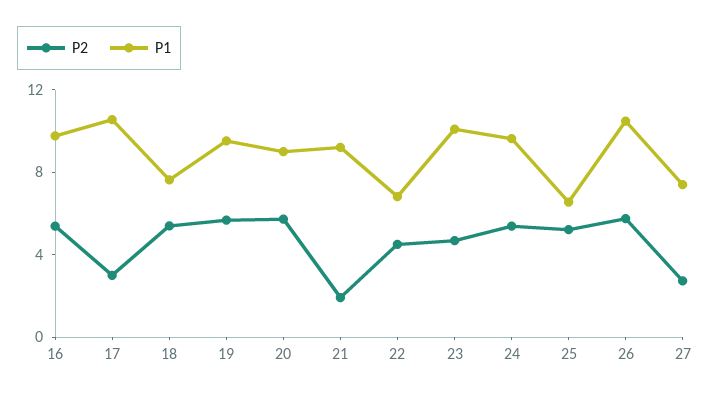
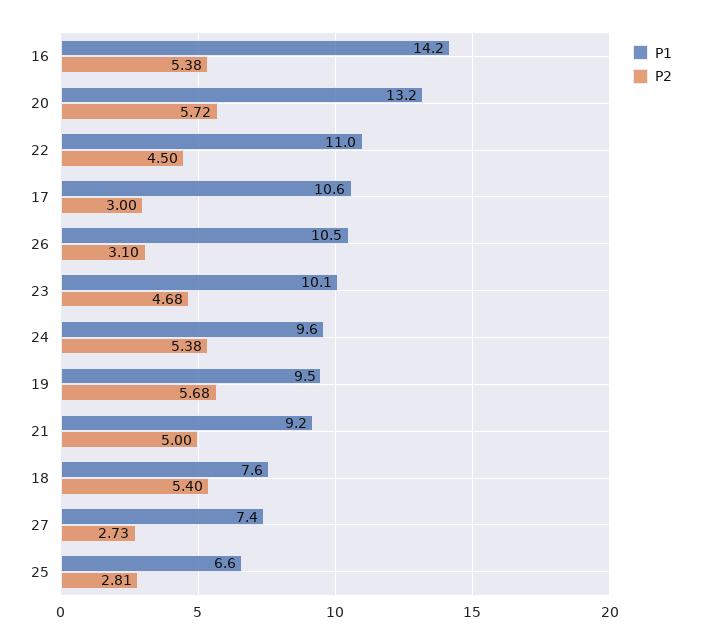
  {
    "P2": {
      "16": 5.38,
      "17": 3,
      "18": 5.4,
      "19": 5.68,
      "20": 5.72,
-     "21": 2,
+     "21": 5,
      "22": 4.5,
      "23": 4.68,
      "24": 5.38,
-     "25": 5,
+     "25": 2.81,
-     "26": 6,
+     "26": 3.1,
      "27": 2.73
    },
    "P1": {
-     "16": 10,
+     "16": 14.2,
      "17": 10.6,
      "18": 7.6,
      "19": 9.5,
-     "20": 9,
+     "20": 13.2,
      "21": 9.2,
-     "22": 7,
+     "22": 11,
      "23": 10.1,
      "24": 9.6,
      "25": 6.6,
      "26": 10.5,
      "27": 7.4
    }
  }

